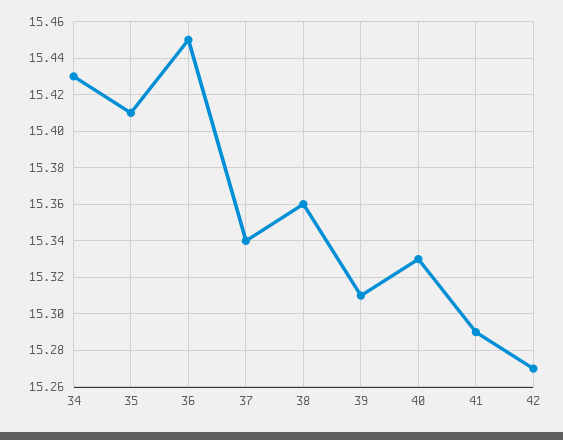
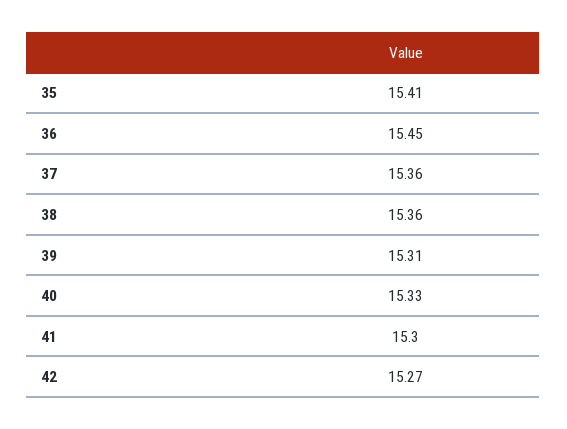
  {
-   "34": 15.43,
    "35": 15.41,
    "36": 15.45,
-   "37": 15.34,
+   "37": 15.36,
    "38": 15.36,
    "39": 15.31,
    "40": 15.33,
-   "41": 15.29,
+   "41": 15.3,
    "42": 15.27
  }

